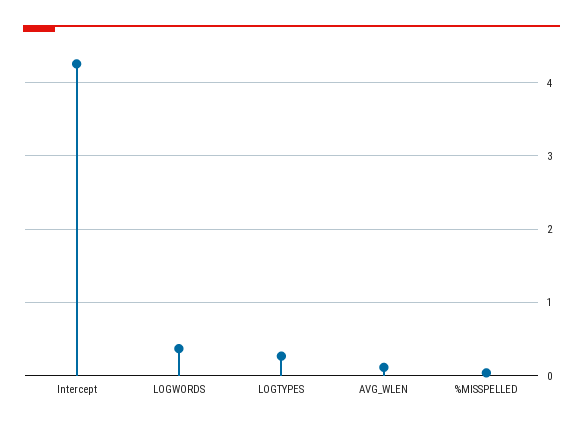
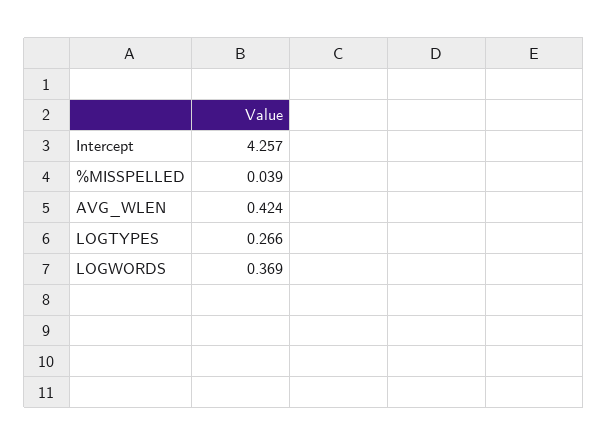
  {
    "Intercept": 4.257,
    "LOGWORDS": 0.369,
    "LOGTYPES": 0.266,
-   "AVG_WLEN": 0.1,
+   "AVG_WLEN": 0.424,
    "%MISSPELLED": 0.039
  }

